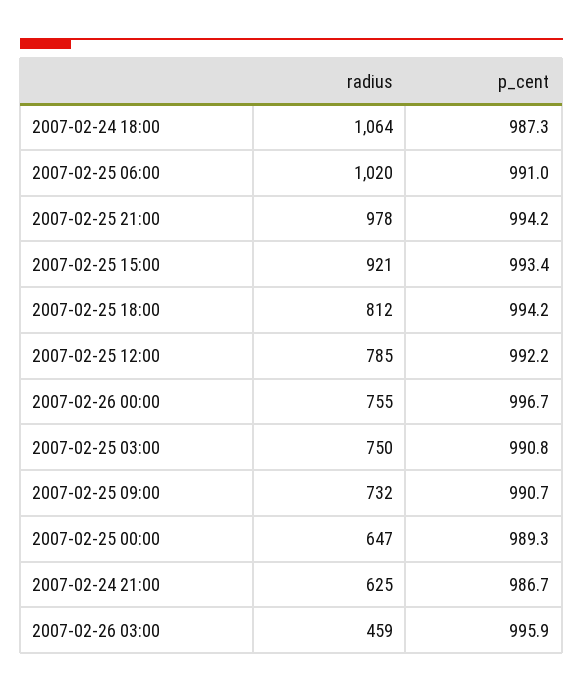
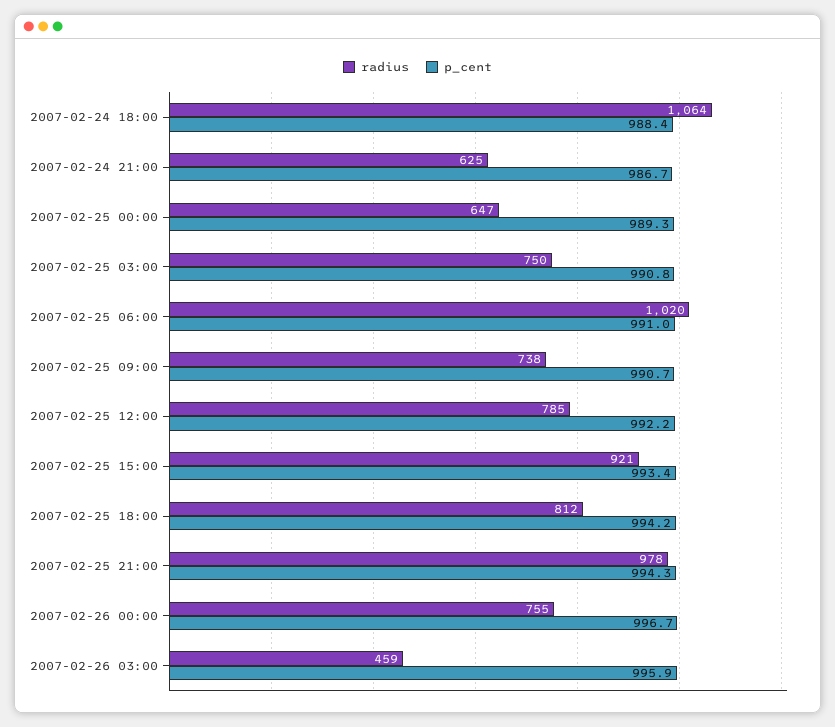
  {
    "radius": {
      "2007-02-24 18:00": 1064,
      "2007-02-25 06:00": 1020,
      "2007-02-25 21:00": 978,
      "2007-02-25 15:00": 921,
      "2007-02-25 18:00": 812,
      "2007-02-25 12:00": 785,
      "2007-02-26 00:00": 755,
      "2007-02-25 03:00": 750,
-     "2007-02-25 09:00": 732,
+     "2007-02-25 09:00": 738,
      "2007-02-25 00:00": 647,
      "2007-02-24 21:00": 625,
      "2007-02-26 03:00": 459
    },
    "p_cent": {
-     "2007-02-24 18:00": 987.3,
+     "2007-02-24 18:00": 988.4,
      "2007-02-25 06:00": 991,
-     "2007-02-25 21:00": 994.2,
+     "2007-02-25 21:00": 994.3,
      "2007-02-25 15:00": 993.4,
      "2007-02-25 18:00": 994.2,
      "2007-02-25 12:00": 992.2,
      "2007-02-26 00:00": 996.7,
      "2007-02-25 03:00": 990.8,
      "2007-02-25 09:00": 990.7,
      "2007-02-25 00:00": 989.3,
      "2007-02-24 21:00": 986.7,
      "2007-02-26 03:00": 995.9
    }
  }

